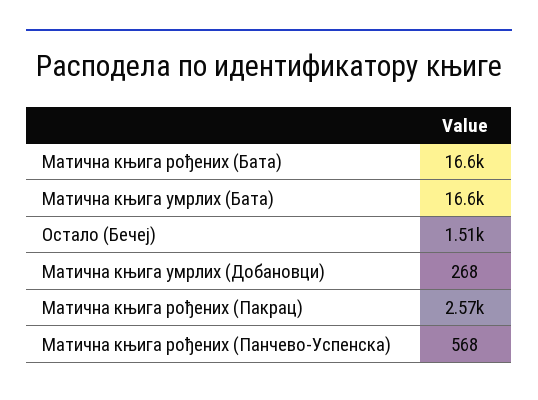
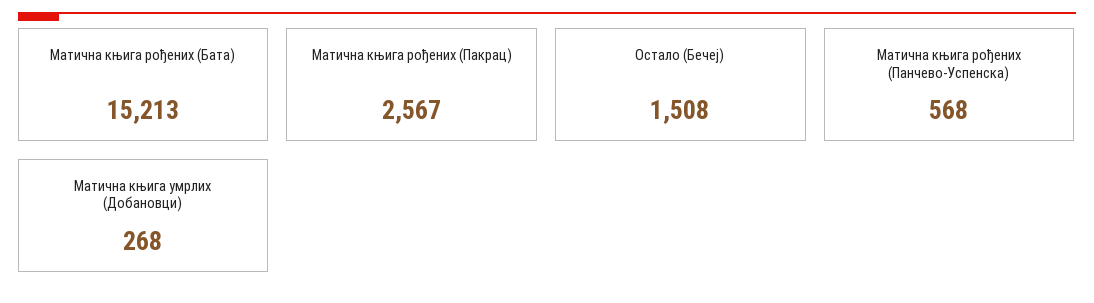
  {
-   "Матична књига рођених (Бата)": 16600,
+   "Матична књига рођених (Бата)": 15213,
-   "Матична књига умрлих (Бата)": 16600,
    "Остало (Бечеј)": 1508,
    "Матична књига умрлих (Добановци)": 268,
    "Матична књига рођених (Пакрац)": 2567,
    "Матична књига рођених (Панчево-Успенска)": 568
  }

